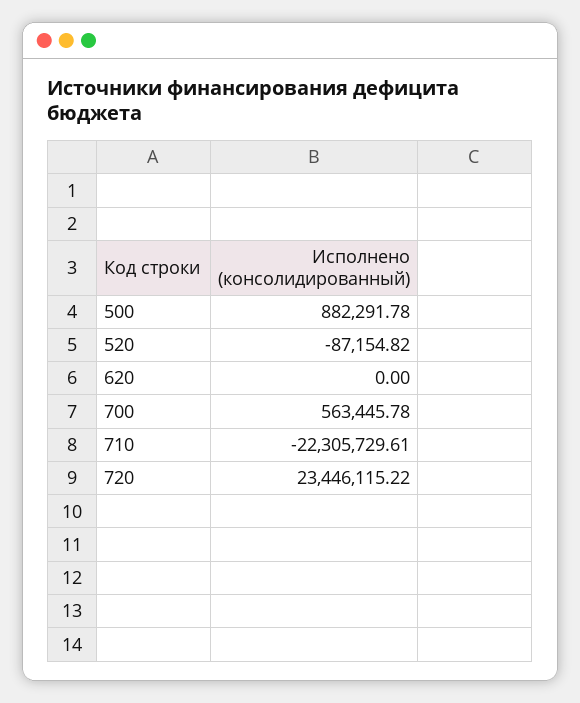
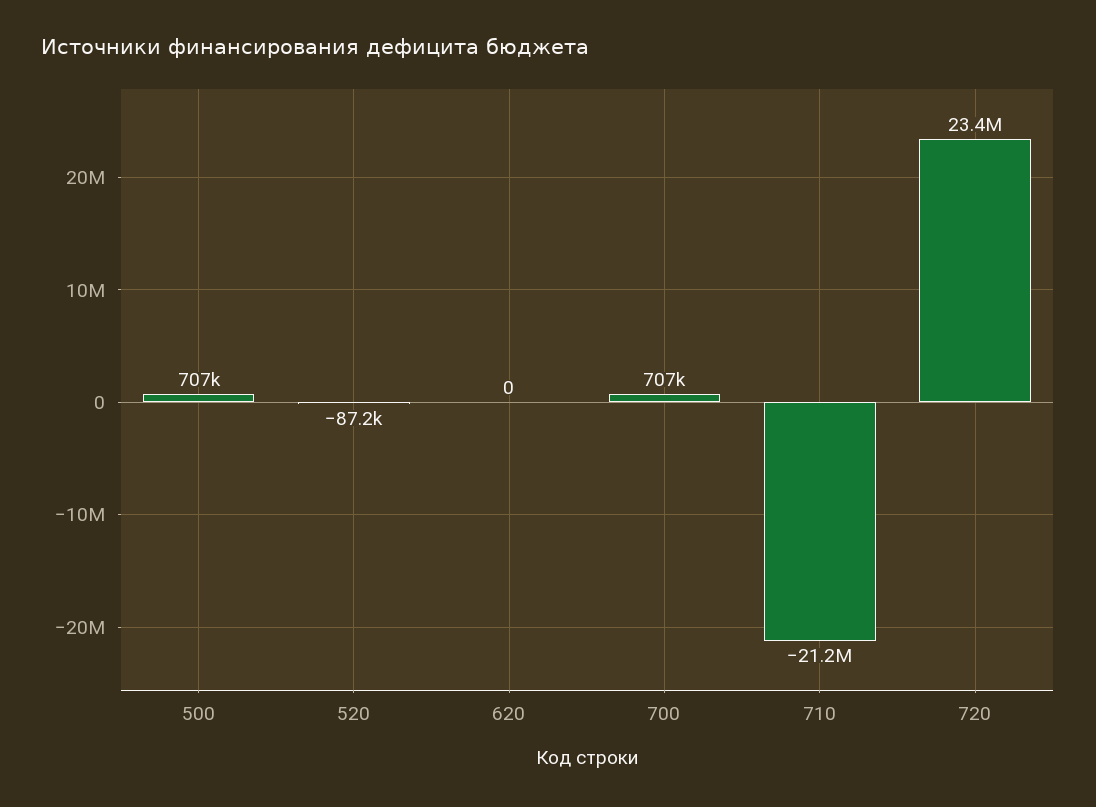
  {
-   "500": 882291.78,
+   "500": 707000,
    "520": -87154.82,
    "620": 0,
-   "700": 563445.78,
+   "700": 707000,
-   "710": -22305729.61,
+   "710": -21200000,
    "720": 23446115.22
  }

